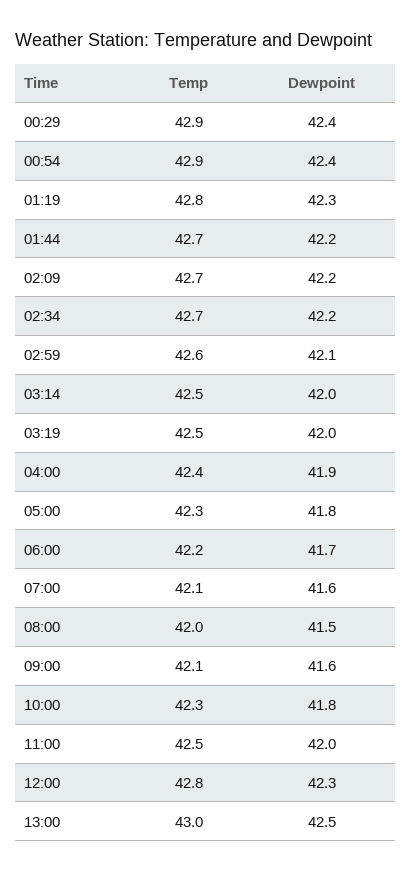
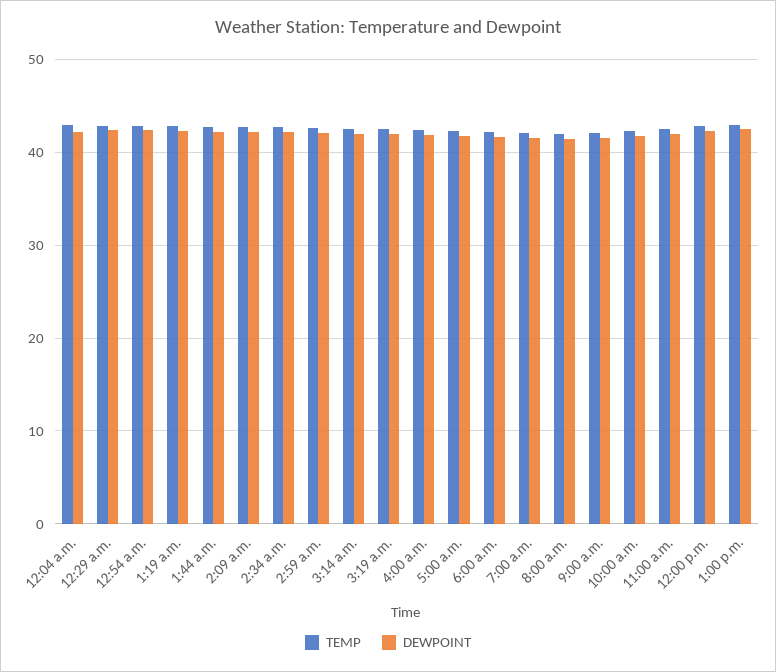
  {
    "Temp": {
      "00:29": 42.9,
      "00:54": 42.9,
      "01:19": 42.8,
      "01:44": 42.7,
      "02:09": 42.7,
      "02:34": 42.7,
      "02:59": 42.6,
      "03:14": 42.5,
      "03:19": 42.5,
      "04:00": 42.4,
      "05:00": 42.3,
      "06:00": 42.2,
      "07:00": 42.1,
      "08:00": 42,
      "09:00": 42.1,
      "10:00": 42.3,
      "11:00": 42.5,
      "12:00": 42.8,
-     "13:00": 43
+     "13:00": 43,
+     "12:04 a.m.": 43
    },
    "Dewpoint": {
      "00:29": 42.4,
      "00:54": 42.4,
      "01:19": 42.3,
      "01:44": 42.2,
      "02:09": 42.2,
      "02:34": 42.2,
      "02:59": 42.1,
      "03:14": 42,
      "03:19": 42,
      "04:00": 41.9,
      "05:00": 41.8,
      "06:00": 41.7,
      "07:00": 41.6,
      "08:00": 41.5,
      "09:00": 41.6,
      "10:00": 41.8,
      "11:00": 42,
      "12:00": 42.3,
-     "13:00": 42.5
+     "13:00": 42.5,
+     "12:04 a.m.": 42
    }
  }

